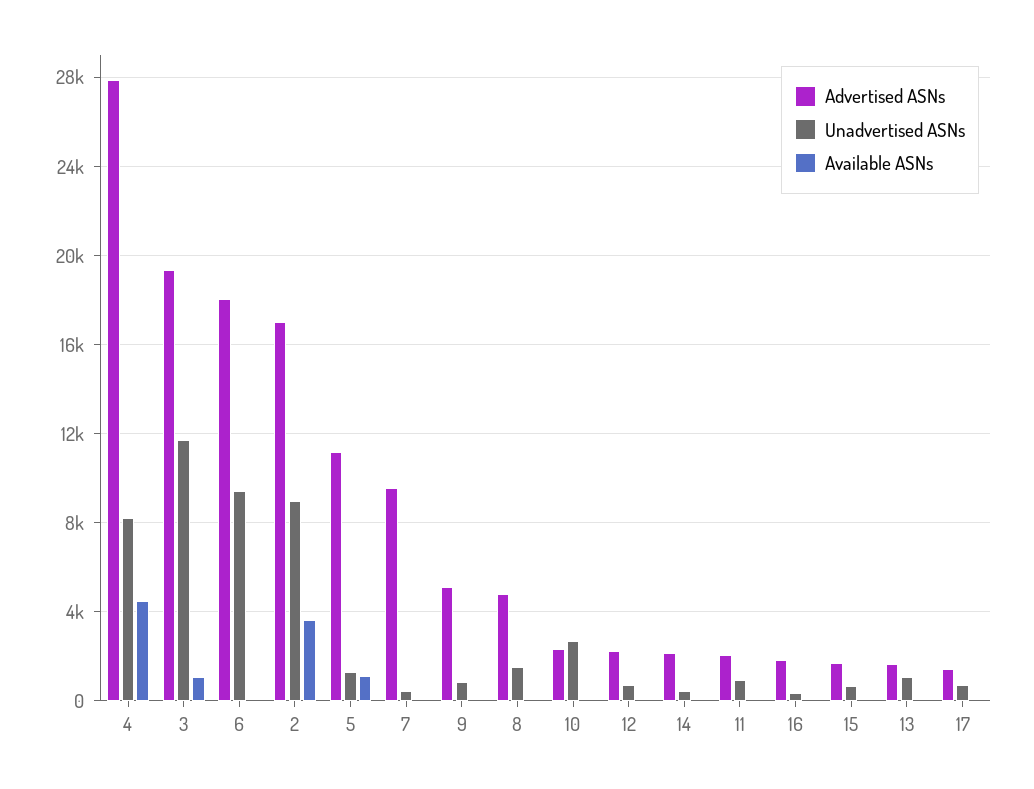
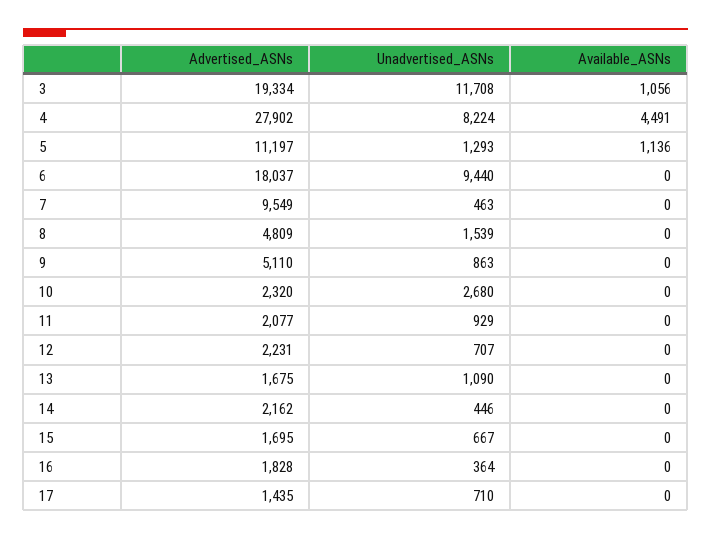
  {
    "Advertised ASNs": {
      "4": 27902,
      "3": 19334,
      "6": 18037,
-     "2": 17000,
      "5": 11197,
      "7": 9549,
      "9": 5110,
      "8": 4809,
      "10": 2320,
      "12": 2231,
      "14": 2162,
      "11": 2077,
      "16": 1828,
      "15": 1695,
      "13": 1675,
      "17": 1435
    },
    "Unadvertised ASNs": {
      "4": 8224,
      "3": 11708,
      "6": 9440,
-     "2": 9000,
      "5": 1293,
      "7": 463,
      "9": 863,
      "8": 1539,
      "10": 2680,
      "12": 707,
      "14": 446,
      "11": 929,
      "16": 364,
      "15": 667,
      "13": 1090,
      "17": 710
    },
    "Available ASNs": {
      "4": 4491,
      "3": 1056,
      "6": 0,
-     "2": 3500,
      "5": 1136,
      "7": 0,
      "9": 0,
      "8": 0,
      "10": 0,
      "12": 0,
      "14": 0,
      "11": 0,
      "16": 0,
      "15": 0,
      "13": 0,
      "17": 0
    }
  }

